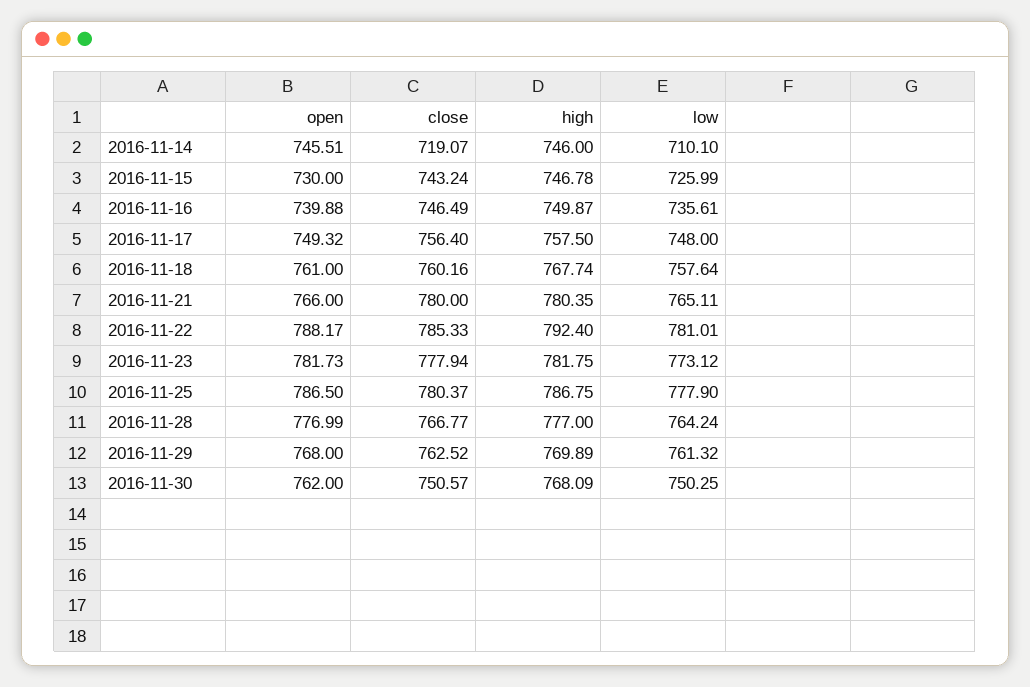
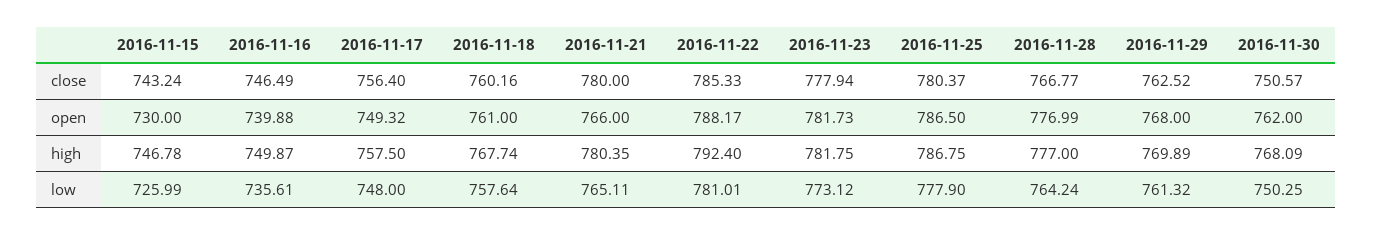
  {
    "open": {
-     "2016-11-14": 745.51,
      "2016-11-15": 730,
      "2016-11-16": 739.88,
      "2016-11-17": 749.32,
      "2016-11-18": 761,
      "2016-11-21": 766,
      "2016-11-22": 788.17,
      "2016-11-23": 781.73,
      "2016-11-25": 786.5,
      "2016-11-28": 776.99,
      "2016-11-29": 768,
      "2016-11-30": 762
    },
    "close": {
-     "2016-11-14": 719.07,
      "2016-11-15": 743.24,
      "2016-11-16": 746.49,
      "2016-11-17": 756.4,
      "2016-11-18": 760.16,
      "2016-11-21": 780,
      "2016-11-22": 785.33,
      "2016-11-23": 777.94,
      "2016-11-25": 780.37,
      "2016-11-28": 766.77,
      "2016-11-29": 762.52,
      "2016-11-30": 750.57
    },
    "high": {
-     "2016-11-14": 746,
      "2016-11-15": 746.78,
      "2016-11-16": 749.87,
      "2016-11-17": 757.5,
      "2016-11-18": 767.74,
      "2016-11-21": 780.35,
      "2016-11-22": 792.4,
      "2016-11-23": 781.75,
      "2016-11-25": 786.75,
      "2016-11-28": 777,
      "2016-11-29": 769.89,
      "2016-11-30": 768.09
    },
    "low": {
-     "2016-11-14": 710.1,
      "2016-11-15": 725.99,
      "2016-11-16": 735.61,
      "2016-11-17": 748,
      "2016-11-18": 757.64,
      "2016-11-21": 765.11,
      "2016-11-22": 781.01,
      "2016-11-23": 773.12,
      "2016-11-25": 777.9,
      "2016-11-28": 764.24,
      "2016-11-29": 761.32,
      "2016-11-30": 750.25
    }
  }

